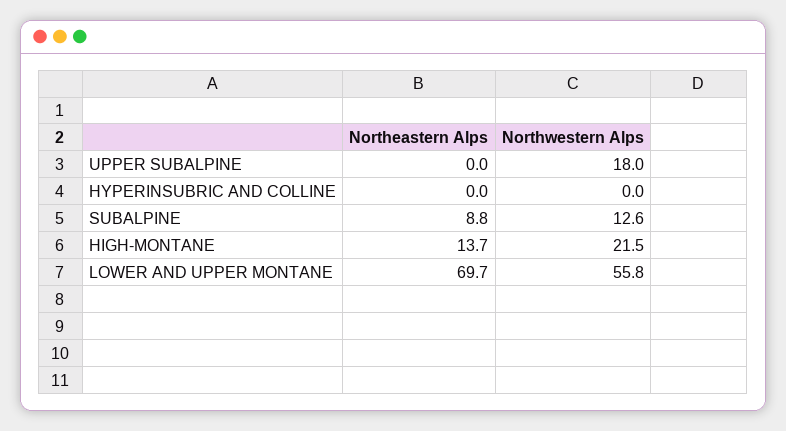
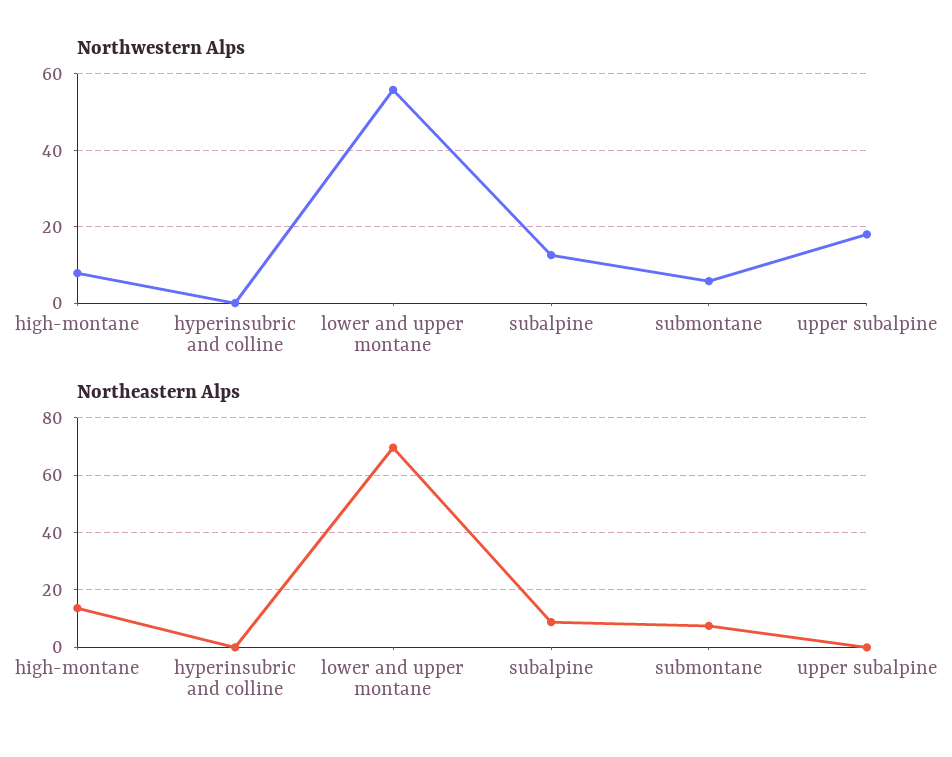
  {
    "Northeastern Alps": {
      "UPPER SUBALPINE": 0,
      "HYPERINSUBRIC AND COLLINE": 0,
      "SUBALPINE": 8.8,
      "HIGH-MONTANE": 13.7,
-     "LOWER AND UPPER MONTANE": 69.7
+     "LOWER AND UPPER MONTANE": 69.7,
+     "submontane": 7.5
    },
    "Northwestern Alps": {
      "UPPER SUBALPINE": 18,
      "HYPERINSUBRIC AND COLLINE": 0,
      "SUBALPINE": 12.6,
-     "HIGH-MONTANE": 21.5,
+     "HIGH-MONTANE": 8,
-     "LOWER AND UPPER MONTANE": 55.8
+     "LOWER AND UPPER MONTANE": 55.8,
+     "submontane": 6
    }
  }

